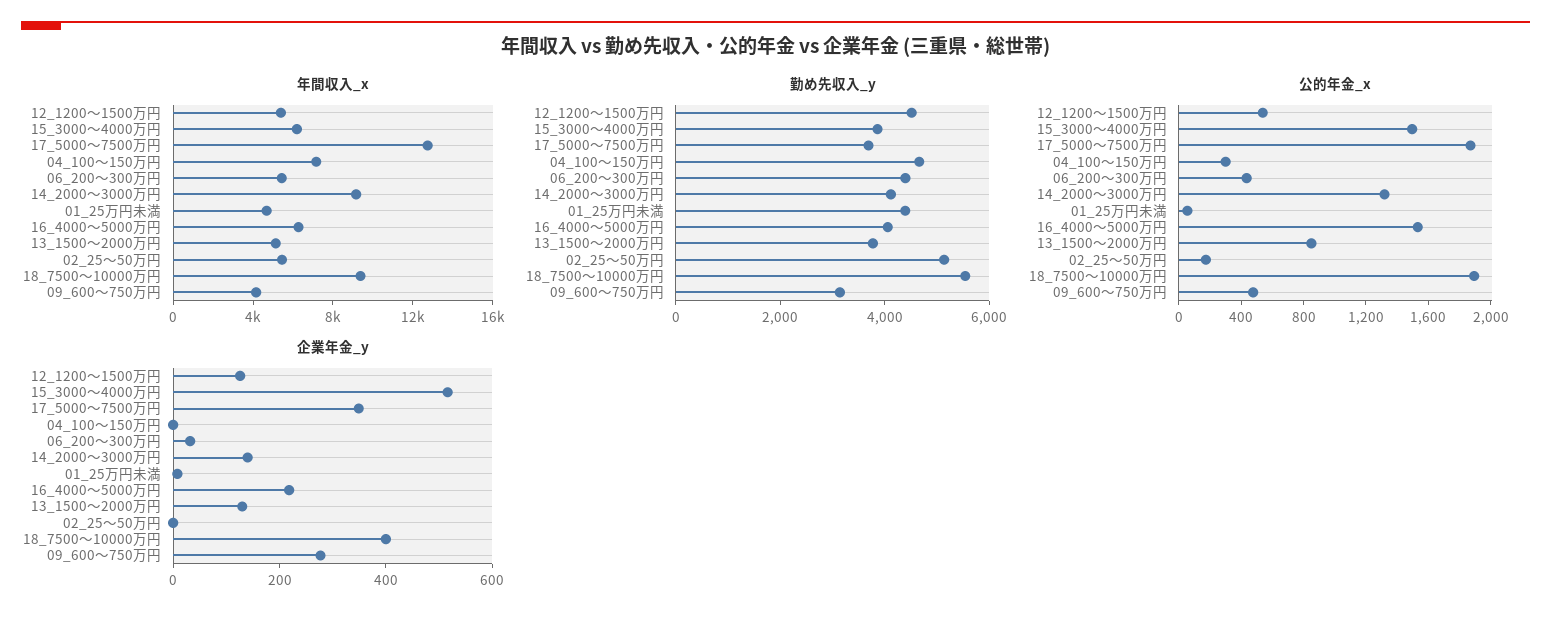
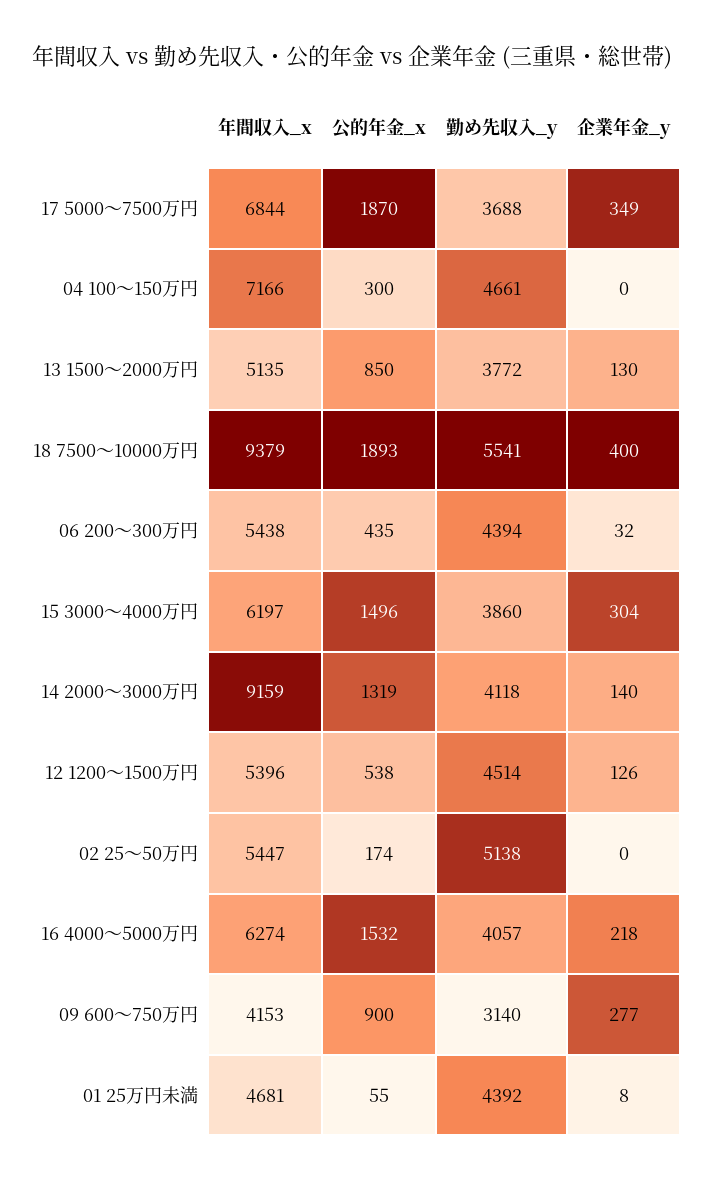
  {
    "年間収入_x": {
      "12_1200～1500万円": 5396,
      "15_3000～4000万円": 6197,
-     "17_5000～7500万円": 13000,
+     "17_5000～7500万円": 6844,
      "04_100～150万円": 7166,
      "06_200～300万円": 5438,
      "14_2000～3000万円": 9159,
      "01_25万円未満": 4681,
      "16_4000～5000万円": 6274,
      "13_1500～2000万円": 5135,
      "02_25～50万円": 5447,
      "18_7500～10000万円": 9379,
      "09_600～750万円": 4153
    },
    "勤め先収入_y": {
      "12_1200～1500万円": 4514,
      "15_3000～4000万円": 3860,
      "17_5000～7500万円": 3688,
      "04_100～150万円": 4661,
      "06_200～300万円": 4394,
      "14_2000～3000万円": 4118,
      "01_25万円未満": 4392,
      "16_4000～5000万円": 4057,
      "13_1500～2000万円": 3772,
      "02_25～50万円": 5138,
      "18_7500～10000万円": 5541,
      "09_600～750万円": 3140
    },
    "公的年金_x": {
      "12_1200～1500万円": 538,
      "15_3000～4000万円": 1496,
      "17_5000～7500万円": 1870,
      "04_100～150万円": 300,
      "06_200～300万円": 435,
      "14_2000～3000万円": 1319,
      "01_25万円未満": 55,
      "16_4000～5000万円": 1532,
      "13_1500～2000万円": 850,
      "02_25～50万円": 174,
      "18_7500～10000万円": 1893,
-     "09_600～750万円": 500
+     "09_600～750万円": 900
    },
    "企業年金_y": {
      "12_1200～1500万円": 126,
-     "15_3000～4000万円": 500,
+     "15_3000～4000万円": 304,
      "17_5000～7500万円": 349,
      "04_100～150万円": 0,
      "06_200～300万円": 32,
      "14_2000～3000万円": 140,
      "01_25万円未満": 8,
      "16_4000～5000万円": 218,
      "13_1500～2000万円": 130,
      "02_25～50万円": 0,
      "18_7500～10000万円": 400,
      "09_600～750万円": 277
    }
  }

